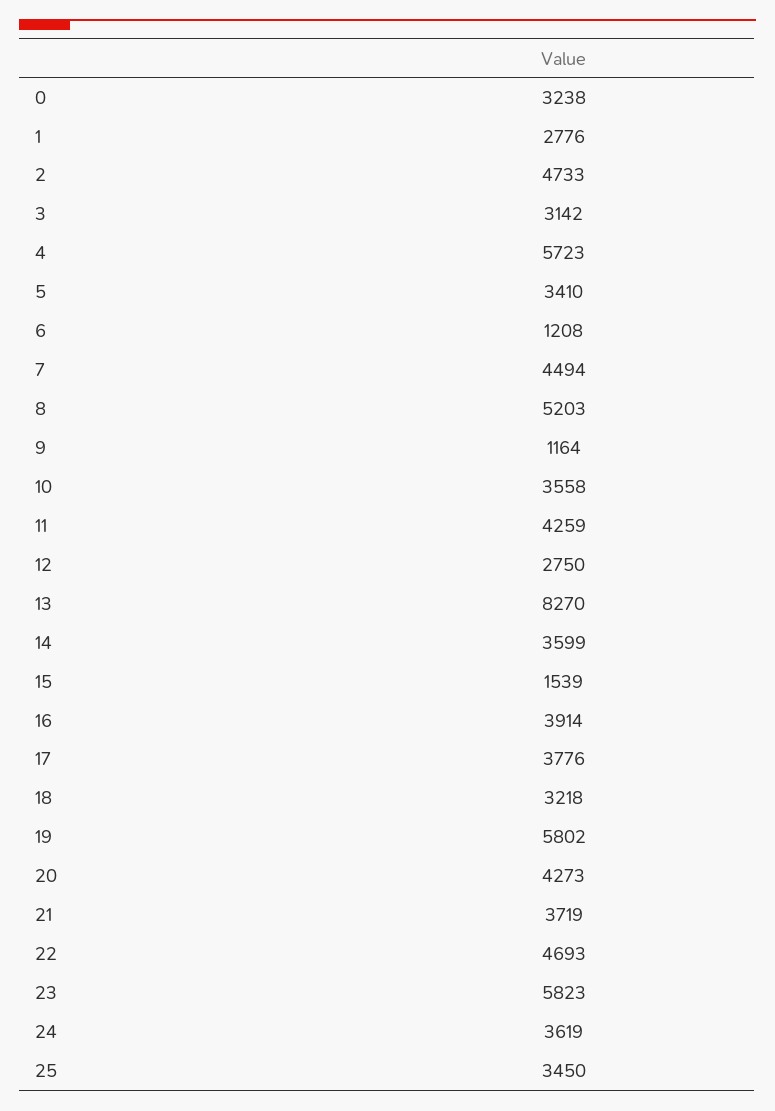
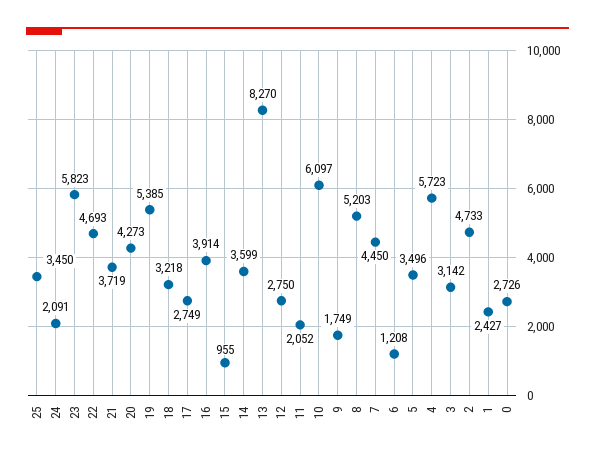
  {
-   "0": 3238,
+   "0": 2726,
-   "1": 2776,
+   "1": 2427,
    "2": 4733,
    "3": 3142,
    "4": 5723,
-   "5": 3410,
+   "5": 3496,
    "6": 1208,
-   "7": 4494,
+   "7": 4450,
    "8": 5203,
-   "9": 1164,
+   "9": 1749,
-   "10": 3558,
+   "10": 6097,
-   "11": 4259,
+   "11": 2052,
    "12": 2750,
    "13": 8270,
    "14": 3599,
-   "15": 1539,
+   "15": 955,
    "16": 3914,
-   "17": 3776,
+   "17": 2749,
    "18": 3218,
-   "19": 5802,
+   "19": 5385,
    "20": 4273,
    "21": 3719,
    "22": 4693,
    "23": 5823,
-   "24": 3619,
+   "24": 2091,
    "25": 3450
  }

